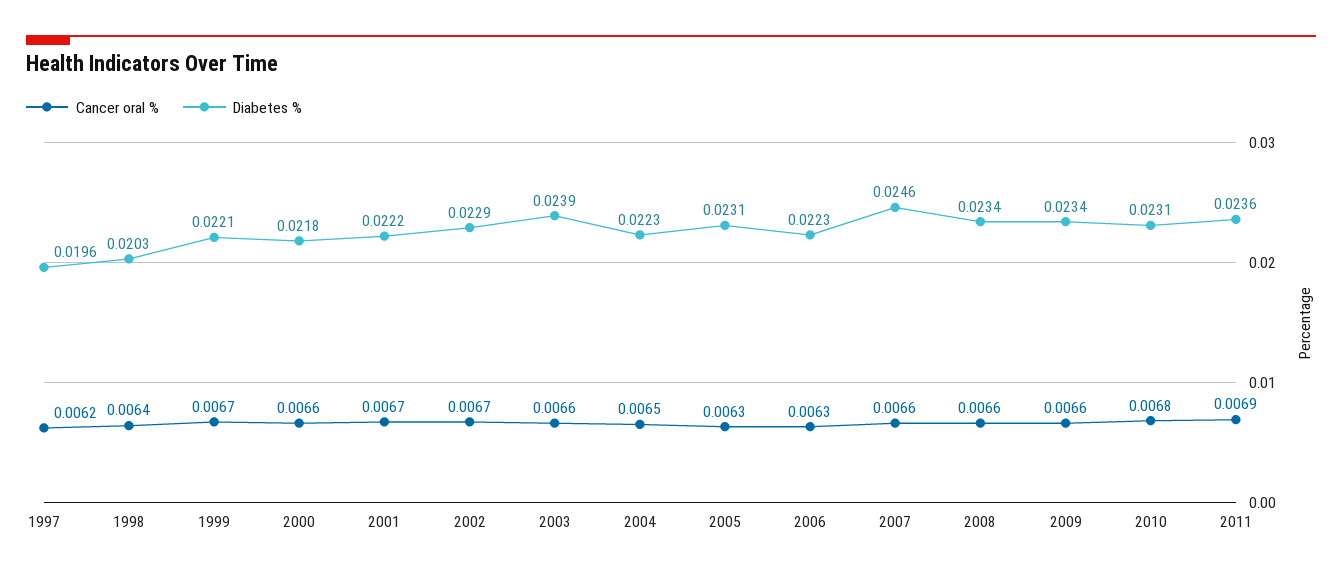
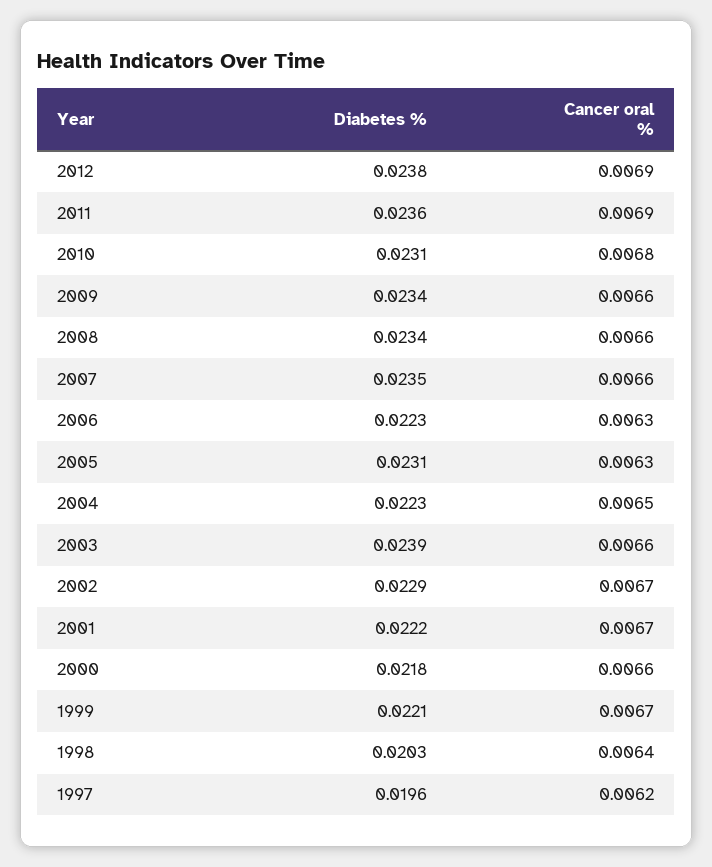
  {
    "Cancer oral %": {
      "1997": 0.0062,
      "1998": 0.0064,
      "1999": 0.0067,
      "2000": 0.0066,
      "2001": 0.0067,
      "2002": 0.0067,
      "2003": 0.0066,
      "2004": 0.0065,
      "2005": 0.0063,
      "2006": 0.0063,
      "2007": 0.0066,
      "2008": 0.0066,
      "2009": 0.0066,
      "2010": 0.0068,
-     "2011": 0.0069
+     "2011": 0.0069,
+     "2012": 0.0069
    },
    "Diabetes %": {
      "1997": 0.0196,
      "1998": 0.0203,
      "1999": 0.0221,
      "2000": 0.0218,
      "2001": 0.0222,
      "2002": 0.0229,
      "2003": 0.0239,
      "2004": 0.0223,
      "2005": 0.0231,
      "2006": 0.0223,
-     "2007": 0.0246,
+     "2007": 0.0235,
      "2008": 0.0234,
      "2009": 0.0234,
      "2010": 0.0231,
-     "2011": 0.0236
+     "2011": 0.0236,
+     "2012": 0.0238
    }
  }

